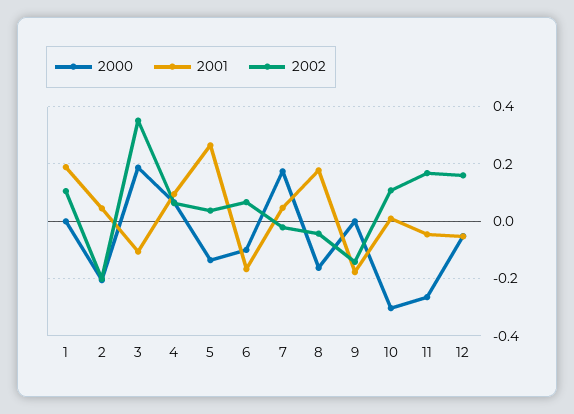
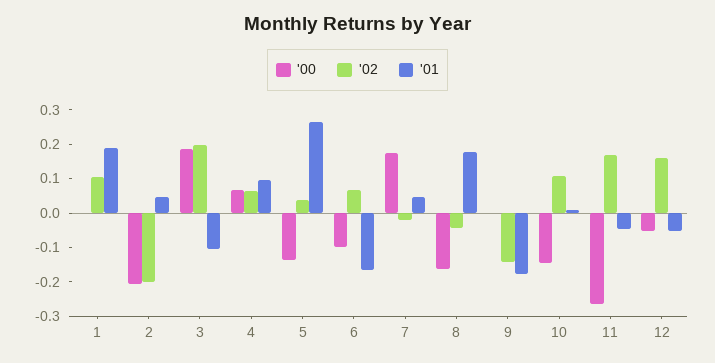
  {
    "2000": {
      "1": 0,
      "2": -0.2,
      "3": 0.2,
      "4": 0.075,
      "5": -0.125,
      "6": -0.1,
      "7": 0.175,
      "8": -0.15,
      "9": 0,
-     "10": -0.3,
+     "10": -0.15,
      "11": -0.275,
      "12": -0.05
    },
    "2001": {
      "1": 0.2,
      "2": 0.05,
      "3": -0.1,
      "4": 0.1,
      "5": 0.275,
      "6": -0.175,
      "7": 0.05,
      "8": 0.175,
      "9": -0.175,
      "10": 0,
      "11": -0.05,
      "12": -0.05
    },
    "2002": {
      "1": 0.1,
      "2": -0.2,
-     "3": 0.35,
+     "3": 0.2,
      "4": 0.075,
      "5": 0.025,
      "6": 0.075,
      "7": -0.025,
      "8": -0.05,
      "9": -0.15,
      "10": 0.1,
      "11": 0.175,
      "12": 0.15
    }
  }

